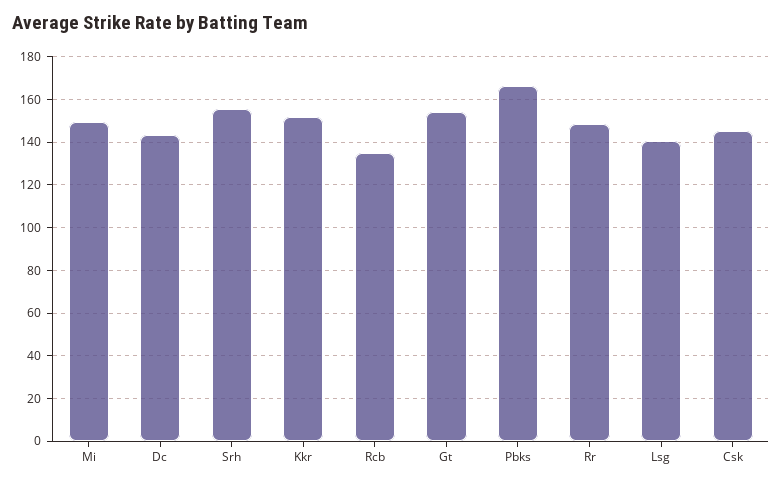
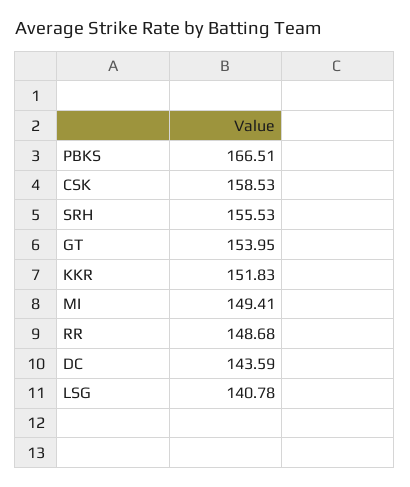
  {
    "Mi": 149.41,
    "Dc": 143.59,
    "Srh": 155.53,
    "Kkr": 151.83,
-   "Rcb": 135,
    "Gt": 153.95,
    "Pbks": 166.51,
    "Rr": 148.68,
    "Lsg": 140.78,
-   "Csk": 145
+   "Csk": 158.53
  }

